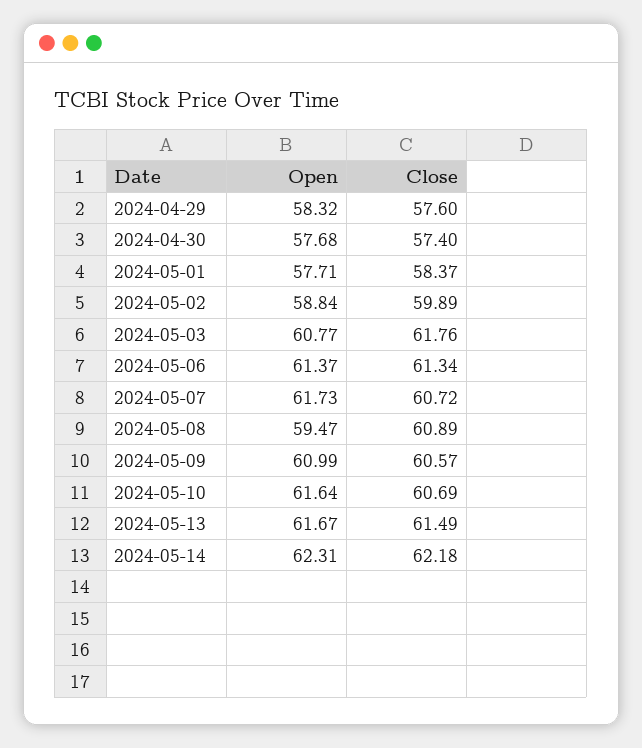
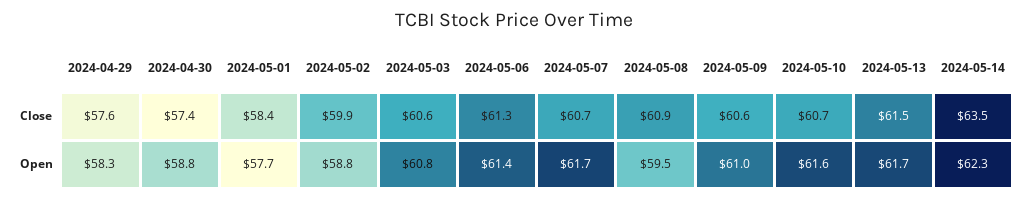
  {
    "Open": {
      "2024-04-29": 58.32,
-     "2024-04-30": 57.68,
+     "2024-04-30": 58.8,
      "2024-05-01": 57.71,
      "2024-05-02": 58.84,
      "2024-05-03": 60.77,
      "2024-05-06": 61.37,
      "2024-05-07": 61.73,
      "2024-05-08": 59.47,
      "2024-05-09": 60.99,
      "2024-05-10": 61.64,
      "2024-05-13": 61.67,
      "2024-05-14": 62.31
    },
    "Close": {
      "2024-04-29": 57.6,
      "2024-04-30": 57.4,
      "2024-05-01": 58.37,
      "2024-05-02": 59.89,
-     "2024-05-03": 61.76,
+     "2024-05-03": 60.6,
      "2024-05-06": 61.34,
      "2024-05-07": 60.72,
      "2024-05-08": 60.89,
      "2024-05-09": 60.57,
      "2024-05-10": 60.69,
      "2024-05-13": 61.49,
-     "2024-05-14": 62.18
+     "2024-05-14": 63.5
    }
  }

